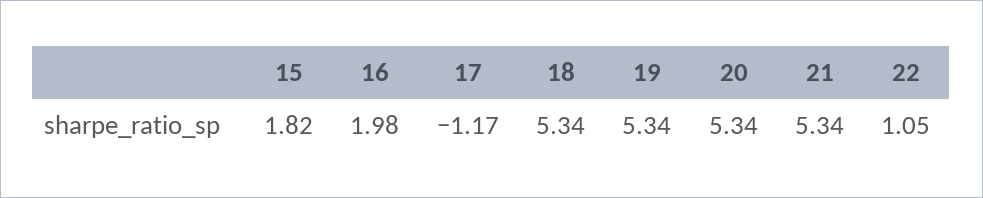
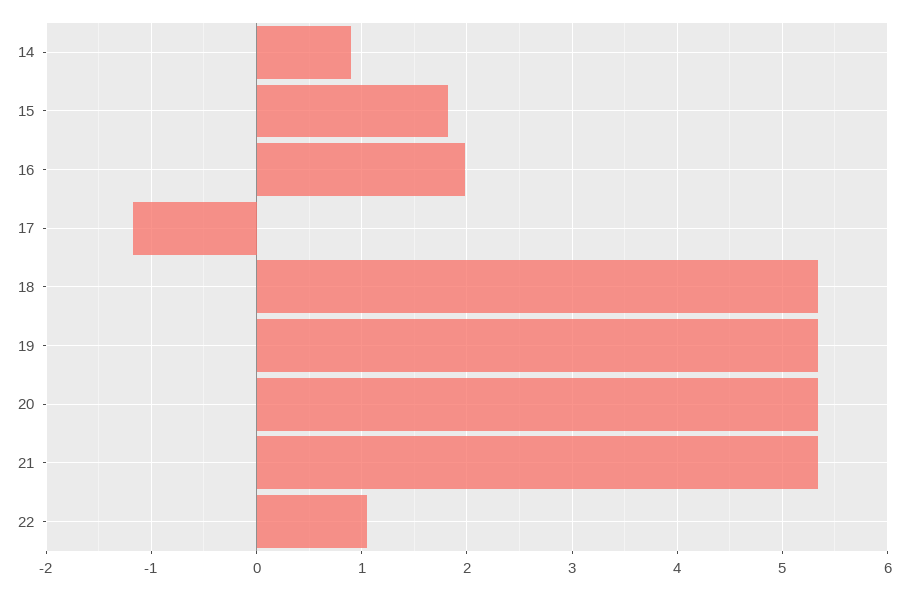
  {
    "15": 1.82,
    "16": 1.98,
    "17": -1.17,
    "18": 5.34,
    "19": 5.34,
    "20": 5.34,
    "21": 5.34,
-   "22": 1.05
+   "22": 1.05,
+   "14": 0.9
  }

